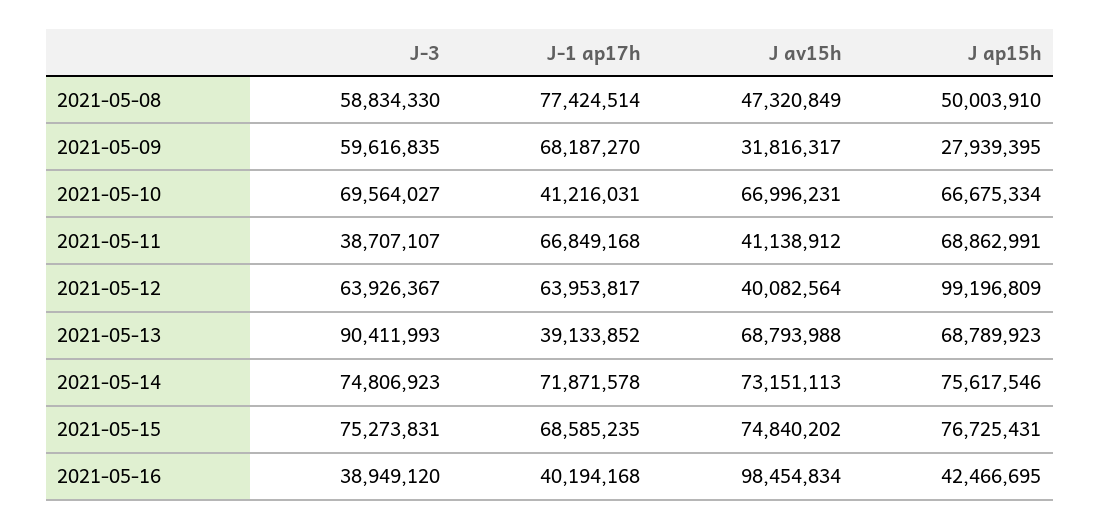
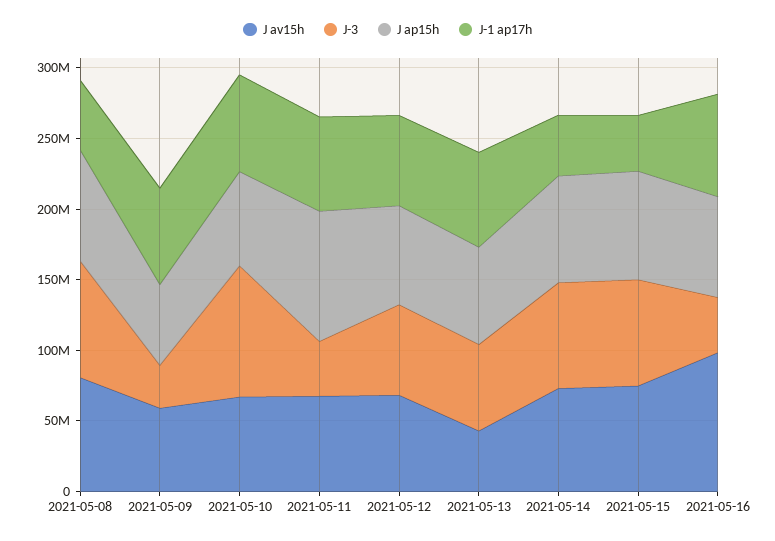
  {
    "J-3": {
-     "2021-05-08": 58834330,
+     "2021-05-08": 80000000,
-     "2021-05-09": 59616835,
+     "2021-05-09": 30000000,
-     "2021-05-10": 69564027,
+     "2021-05-10": 90000000,
      "2021-05-11": 38707107,
      "2021-05-12": 63926367,
-     "2021-05-13": 90411993,
+     "2021-05-13": 60000000,
      "2021-05-14": 74806923,
      "2021-05-15": 75273831,
      "2021-05-16": 38949120
    },
    "J-1 ap17h": {
-     "2021-05-08": 77424514,
+     "2021-05-08": 50000000,
      "2021-05-09": 68187270,
-     "2021-05-10": 41216031,
+     "2021-05-10": 70000000,
      "2021-05-11": 66849168,
      "2021-05-12": 63953817,
-     "2021-05-13": 39133852,
+     "2021-05-13": 70000000,
-     "2021-05-14": 71871578,
+     "2021-05-14": 40000000,
-     "2021-05-15": 68585235,
+     "2021-05-15": 40000000,
-     "2021-05-16": 40194168
+     "2021-05-16": 70000000
    },
    "J av15h": {
-     "2021-05-08": 47320849,
+     "2021-05-08": 80000000,
-     "2021-05-09": 31816317,
+     "2021-05-09": 60000000,
      "2021-05-10": 66996231,
-     "2021-05-11": 41138912,
+     "2021-05-11": 70000000,
-     "2021-05-12": 40082564,
+     "2021-05-12": 70000000,
-     "2021-05-13": 68793988,
+     "2021-05-13": 40000000,
      "2021-05-14": 73151113,
      "2021-05-15": 74840202,
      "2021-05-16": 98454834
    },
    "J ap15h": {
-     "2021-05-08": 50003910,
+     "2021-05-08": 80000000,
-     "2021-05-09": 27939395,
+     "2021-05-09": 60000000,
      "2021-05-10": 66675334,
-     "2021-05-11": 68862991,
+     "2021-05-11": 90000000,
-     "2021-05-12": 99196809,
+     "2021-05-12": 70000000,
      "2021-05-13": 68789923,
      "2021-05-14": 75617546,
      "2021-05-15": 76725431,
-     "2021-05-16": 42466695
+     "2021-05-16": 70000000
    }
  }

